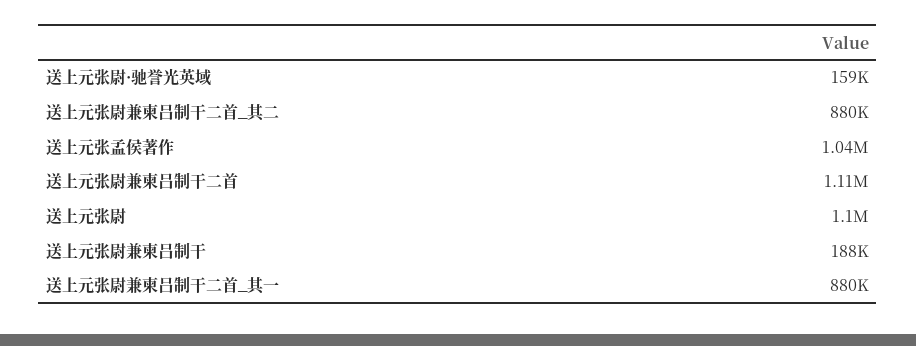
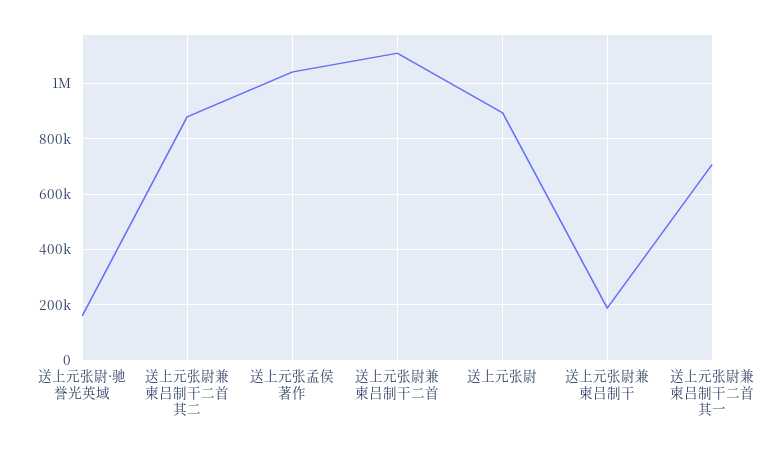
  {
    "送上元张尉·驰誉光英域": 159000,
    "送上元张尉兼柬吕制干二首_其二": 880000,
    "送上元张孟侯著作": 1040000,
    "送上元张尉兼柬吕制干二首": 1110000,
-   "送上元张尉": 1100000,
+   "送上元张尉": 900000,
    "送上元张尉兼柬吕制干": 188000,
-   "送上元张尉兼柬吕制干二首_其一": 880000
+   "送上元张尉兼柬吕制干二首_其一": 700000
  }

